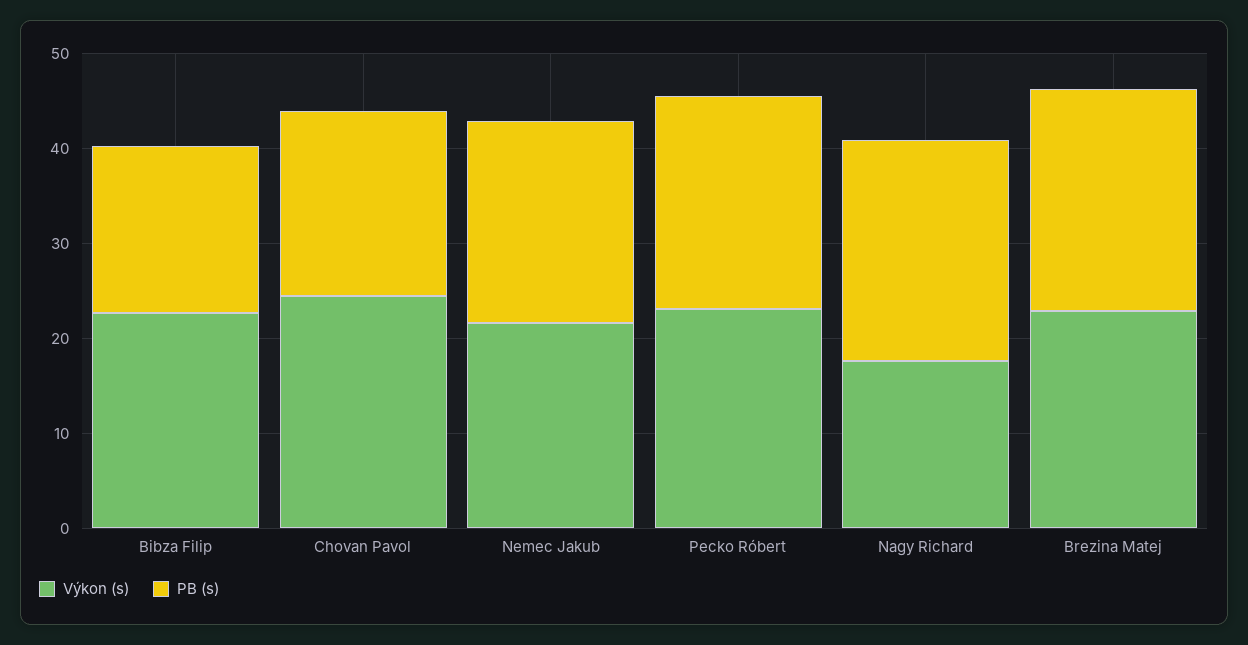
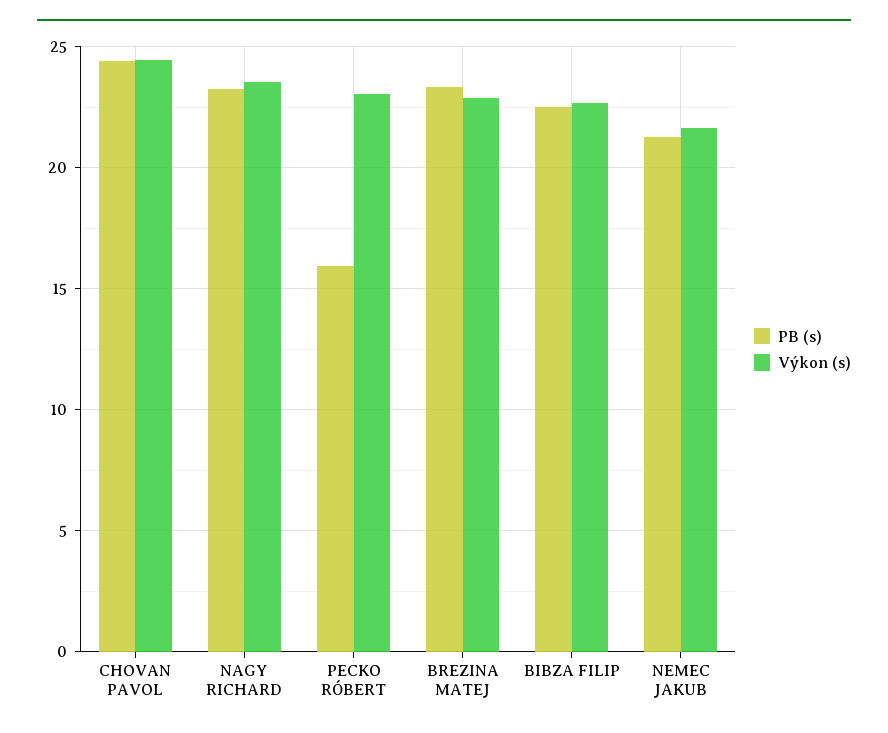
  {
    "Výkon (s)": {
      "Bibza Filip": 22.5,
      "Chovan Pavol": 24.5,
      "Nemec Jakub": 21.5,
      "Pecko Róbert": 23,
-     "Nagy Richard": 18,
+     "Nagy Richard": 23.5,
      "Brezina Matej": 23
    },
    "PB (s)": {
-     "Bibza Filip": 18,
+     "Bibza Filip": 22.5,
-     "Chovan Pavol": 20,
+     "Chovan Pavol": 24.5,
      "Nemec Jakub": 21.5,
-     "Pecko Róbert": 22,
+     "Pecko Róbert": 16,
      "Nagy Richard": 23.5,
      "Brezina Matej": 23.5
    }
  }

